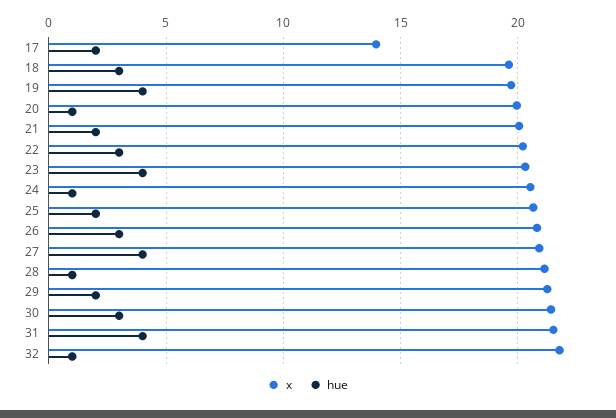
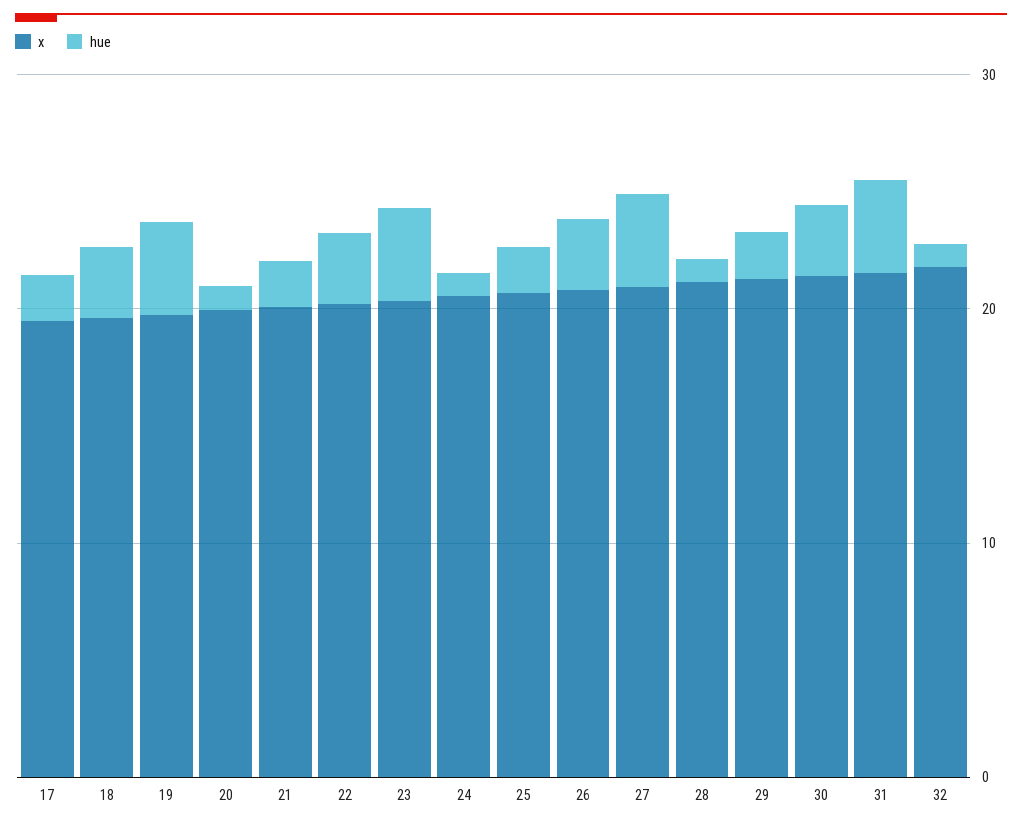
  {
    "x": {
-     "17": 14,
+     "17": 20,
      "18": 19.5,
      "19": 19.5,
      "20": 20,
      "21": 20,
      "22": 20,
      "23": 20.5,
      "24": 20.5,
      "25": 20.5,
      "26": 21,
      "27": 21,
      "28": 21,
      "29": 21.5,
      "30": 21.5,
      "31": 21.5,
      "32": 22
    },
    "hue": {
      "17": 2,
      "18": 3,
      "19": 4,
      "20": 1,
      "21": 2,
      "22": 3,
      "23": 4,
      "24": 1,
      "25": 2,
      "26": 3,
      "27": 4,
      "28": 1,
      "29": 2,
      "30": 3,
      "31": 4,
      "32": 1
    }
  }

